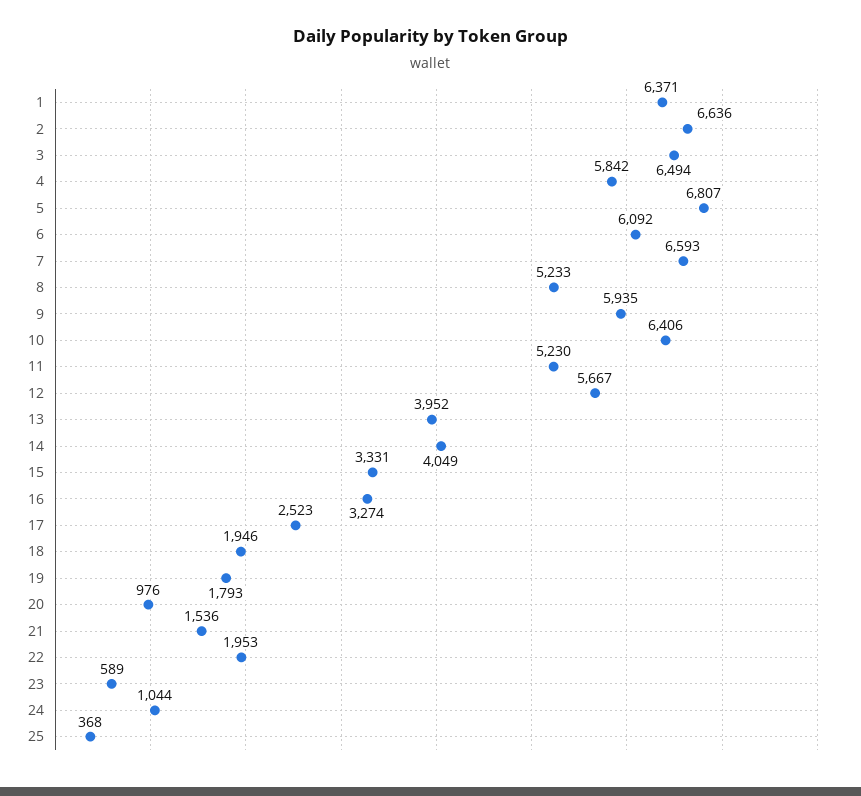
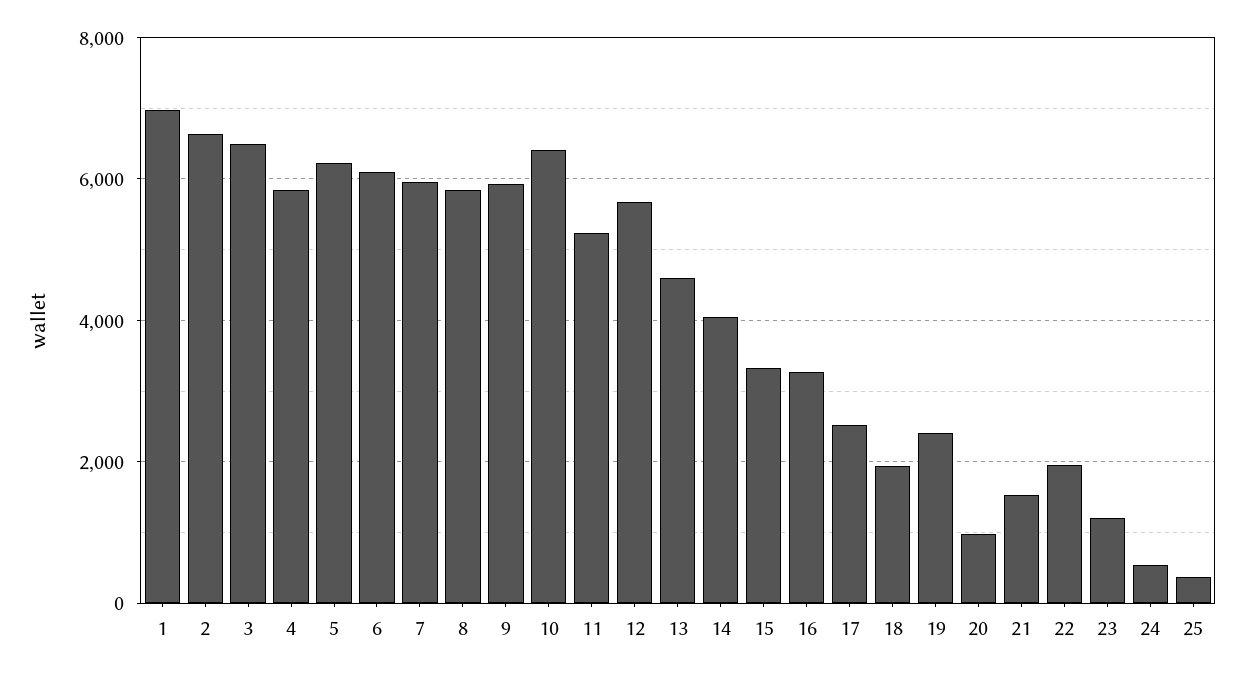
  {
-   "1": 6371,
+   "1": 7000,
    "2": 6636,
    "3": 6494,
    "4": 5842,
-   "5": 6807,
+   "5": 6200,
    "6": 6092,
-   "7": 6593,
+   "7": 6000,
-   "8": 5233,
+   "8": 5800,
    "9": 5935,
    "10": 6406,
    "11": 5230,
    "12": 5667,
-   "13": 3952,
+   "13": 4600,
    "14": 4049,
    "15": 3331,
    "16": 3274,
    "17": 2523,
    "18": 1946,
-   "19": 1793,
+   "19": 2400,
    "20": 976,
    "21": 1536,
    "22": 1953,
-   "23": 589,
+   "23": 1200,
-   "24": 1044,
+   "24": 600,
    "25": 368
  }

